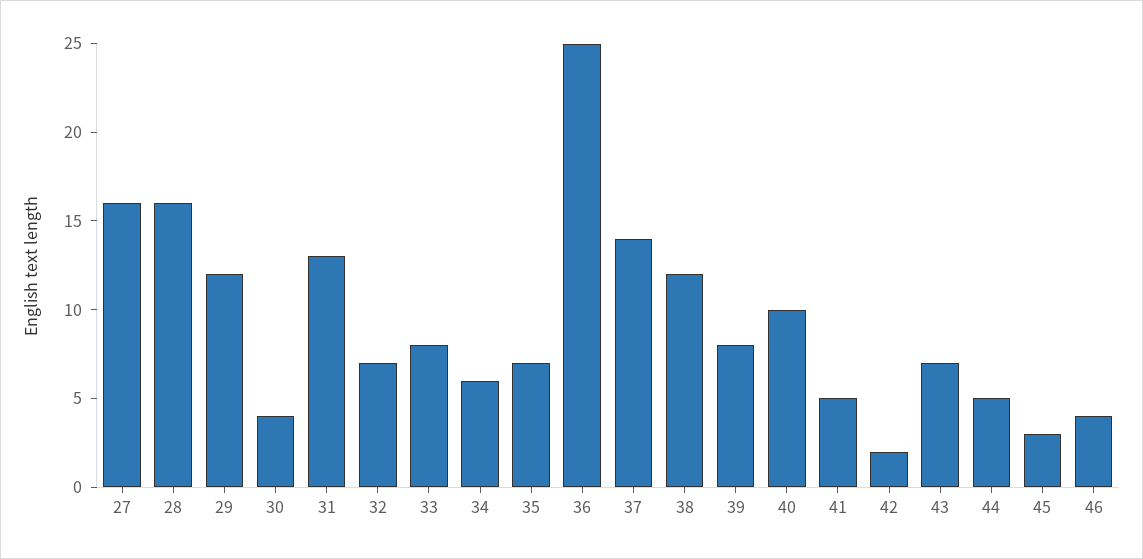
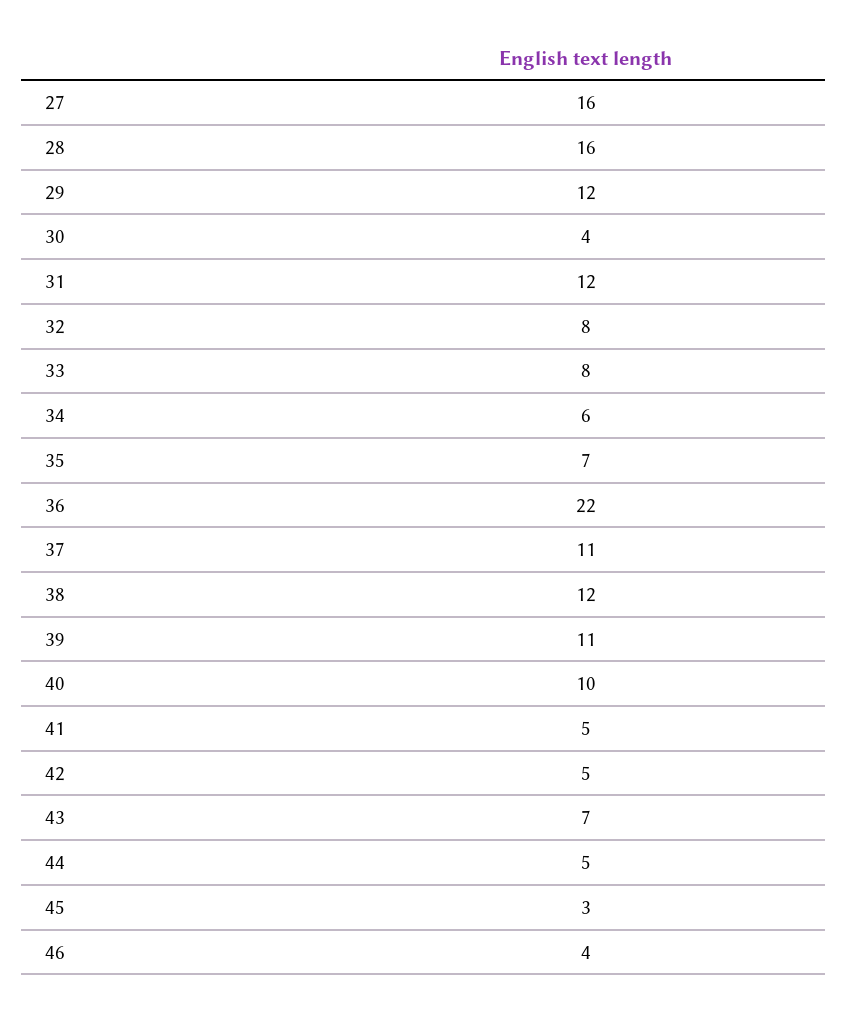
  {
    "27": 16,
    "28": 16,
    "29": 12,
    "30": 4,
-   "31": 13,
+   "31": 12,
-   "32": 7,
+   "32": 8,
    "33": 8,
    "34": 6,
    "35": 7,
-   "36": 25,
+   "36": 22,
-   "37": 14,
+   "37": 11,
    "38": 12,
-   "39": 8,
+   "39": 11,
    "40": 10,
    "41": 5,
-   "42": 2,
+   "42": 5,
    "43": 7,
    "44": 5,
    "45": 3,
    "46": 4
  }

